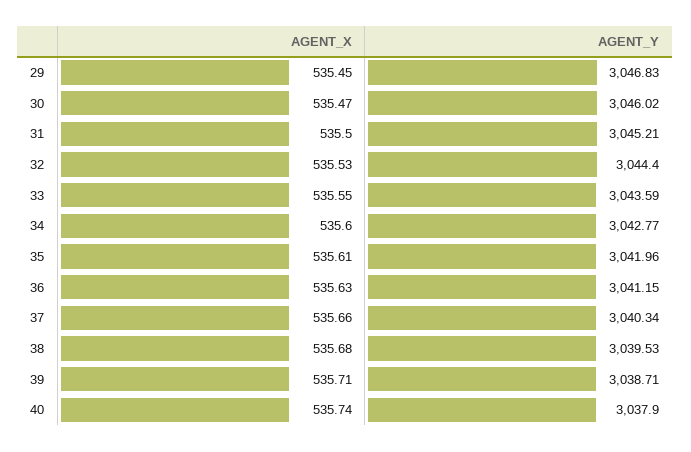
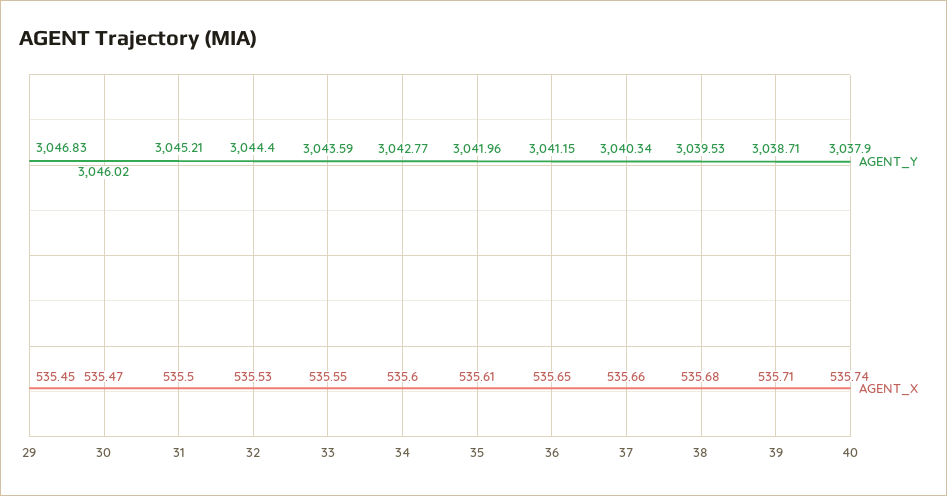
  {
    "AGENT_X": {
      "29": 535.45,
      "30": 535.47,
      "31": 535.5,
      "32": 535.53,
      "33": 535.55,
      "34": 535.6,
      "35": 535.61,
-     "36": 535.63,
+     "36": 535.65,
      "37": 535.66,
      "38": 535.68,
      "39": 535.71,
      "40": 535.74
    },
    "AGENT_Y": {
      "29": 3046.83,
      "30": 3046.02,
      "31": 3045.21,
      "32": 3044.4,
      "33": 3043.59,
      "34": 3042.77,
      "35": 3041.96,
      "36": 3041.15,
      "37": 3040.34,
      "38": 3039.53,
      "39": 3038.71,
      "40": 3037.9
    }
  }

